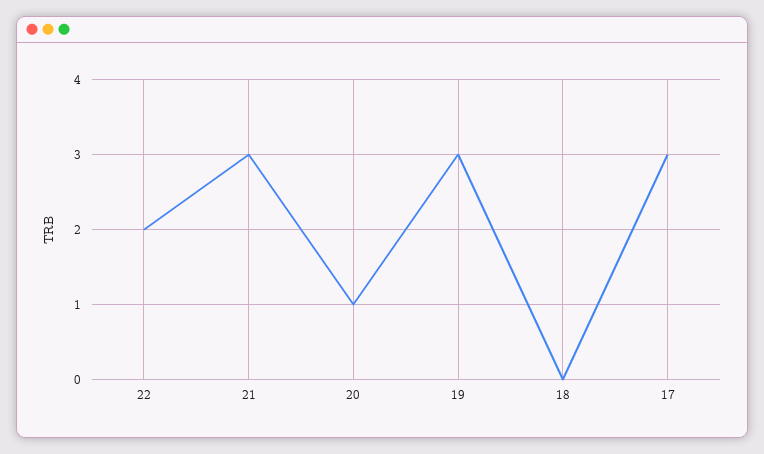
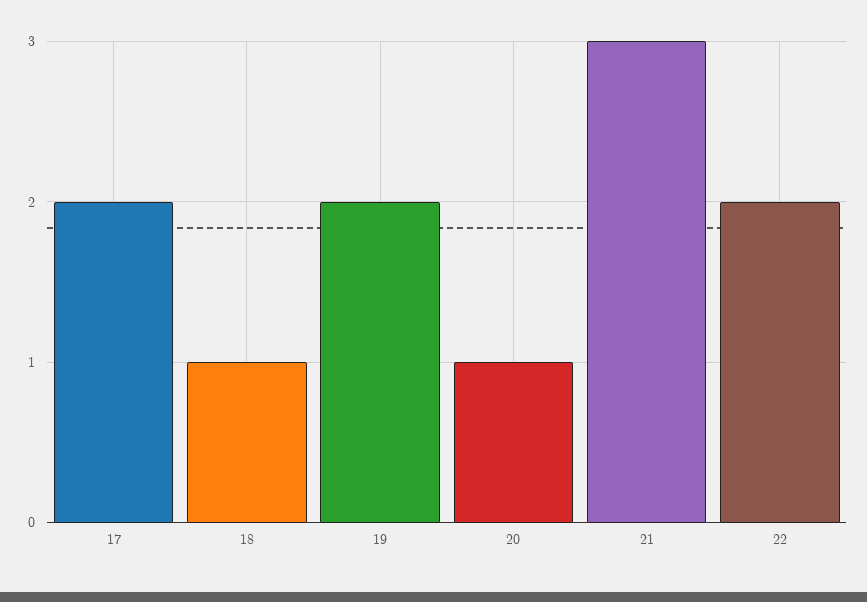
  {
    "22": 2,
    "21": 3,
    "20": 1,
-   "19": 3,
+   "19": 2,
-   "18": 0,
+   "18": 1,
-   "17": 3
+   "17": 2
  }

